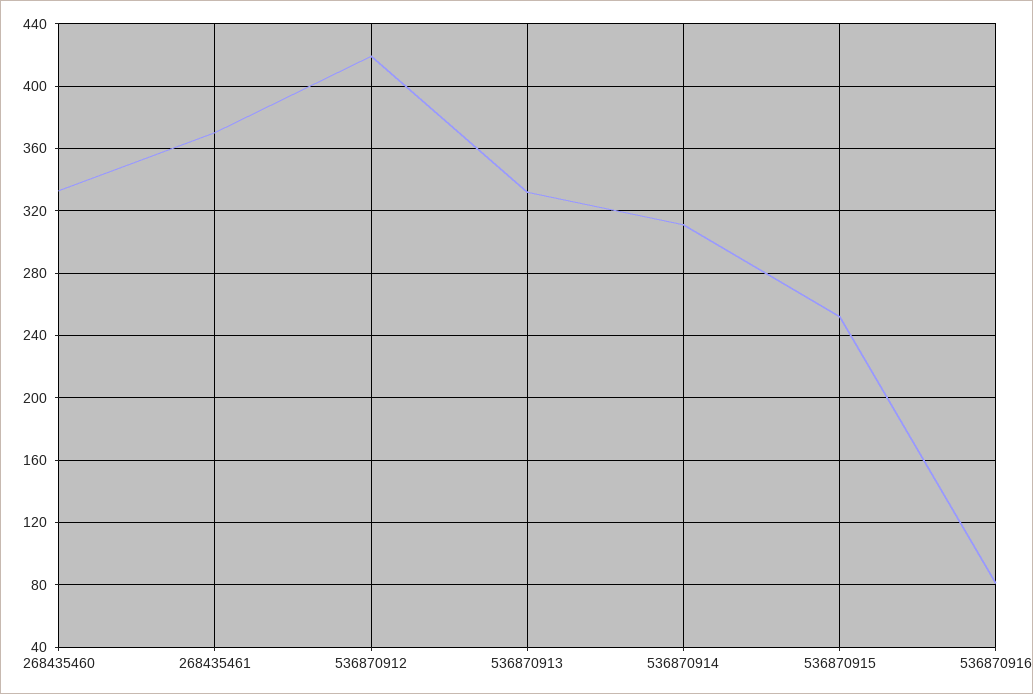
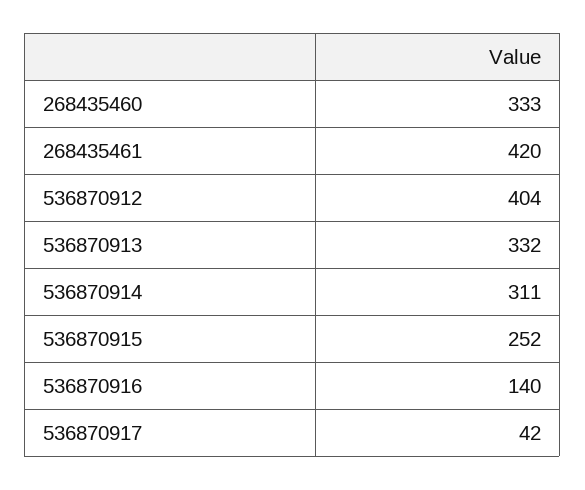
  {
    "268435460": 333,
-   "268435461": 370,
+   "268435461": 420,
-   "536870912": 420,
+   "536870912": 404,
    "536870913": 332,
    "536870914": 311,
    "536870915": 252,
-   "536870916": 80
+   "536870916": 140,
+   "536870917": 42
  }

